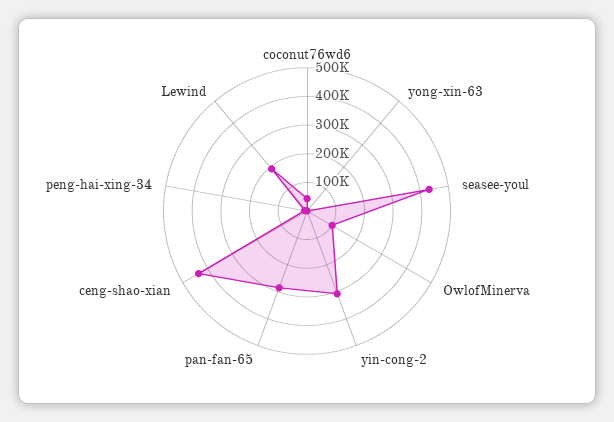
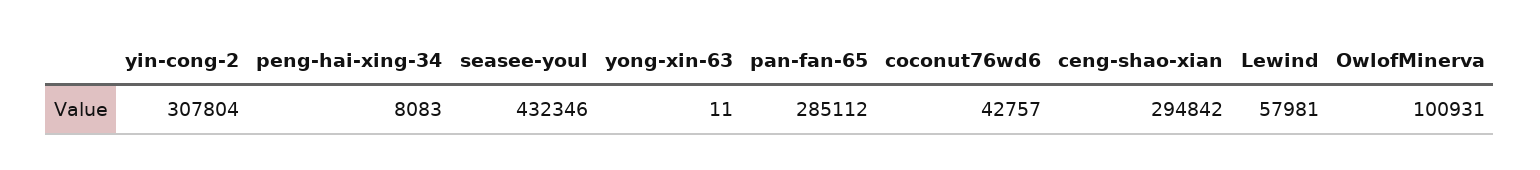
  {
    "coconut76wd6": 42757,
    "yong-xin-63": 11,
    "seasee-youl": 432346,
    "OwlofMinerva": 100931,
    "yin-cong-2": 307804,
    "pan-fan-65": 285112,
-   "ceng-shao-xian": 450000,
+   "ceng-shao-xian": 294842,
    "peng-hai-xing-34": 8083,
-   "Lewind": 200000
+   "Lewind": 57981
  }

